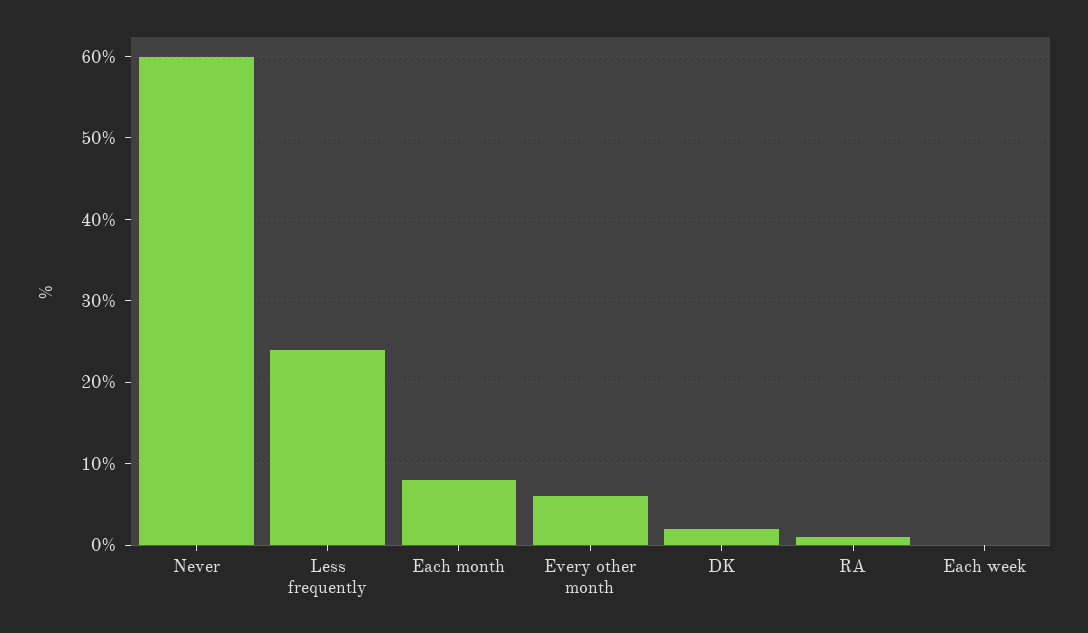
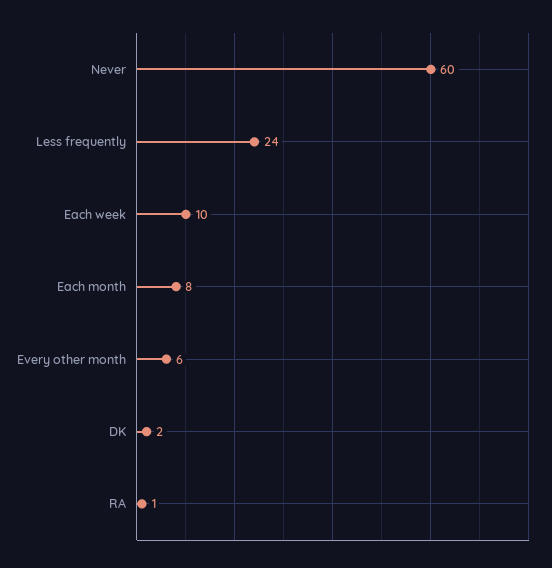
  {
    "Never": 60,
    "Less frequently": 24,
    "Each month": 8,
    "Every other month": 6,
    "DK": 2,
    "RA": 1,
-   "Each week": 0
+   "Each week": 10
  }

